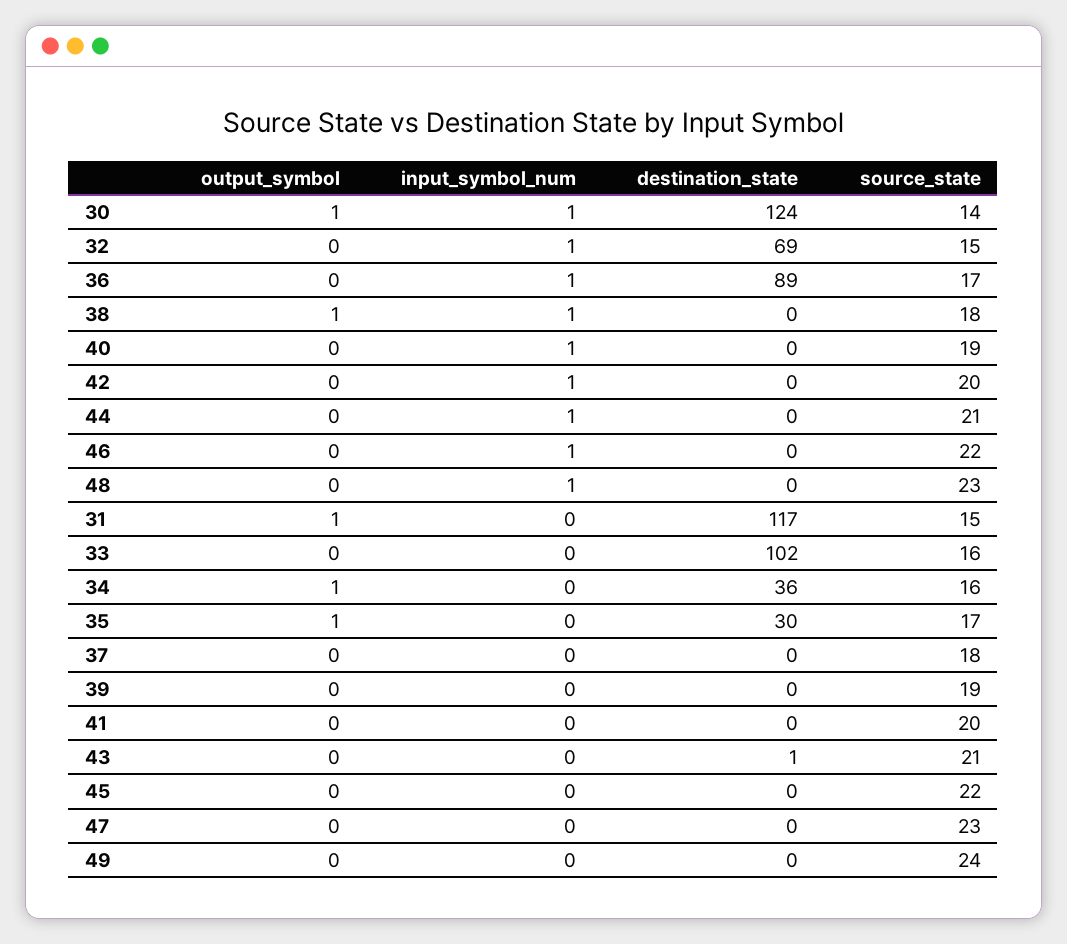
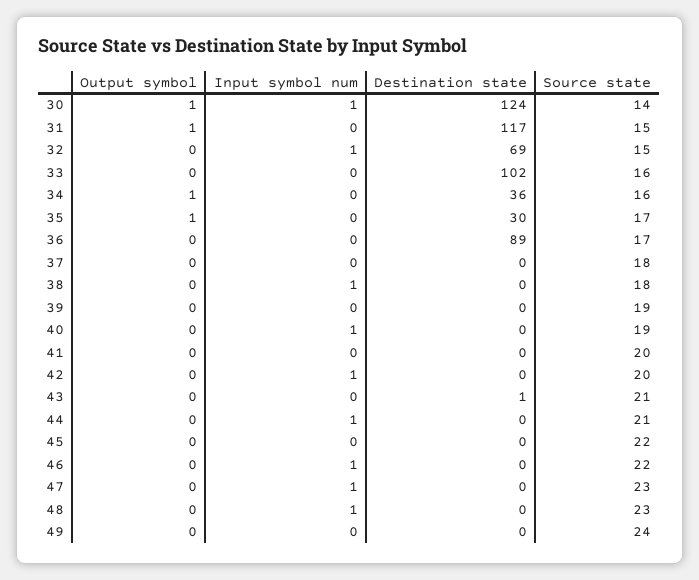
  {
    "output_symbol": {
      "30": 1,
      "32": 0,
      "36": 0,
-     "38": 1,
+     "38": 0,
      "40": 0,
      "42": 0,
      "44": 0,
      "46": 0,
      "48": 0,
      "31": 1,
      "33": 0,
      "34": 1,
      "35": 1,
      "37": 0,
      "39": 0,
      "41": 0,
      "43": 0,
      "45": 0,
      "47": 0,
      "49": 0
    },
    "input_symbol_num": {
      "30": 1,
      "32": 1,
-     "36": 1,
+     "36": 0,
      "38": 1,
      "40": 1,
      "42": 1,
      "44": 1,
      "46": 1,
      "48": 1,
      "31": 0,
      "33": 0,
      "34": 0,
      "35": 0,
      "37": 0,
      "39": 0,
      "41": 0,
      "43": 0,
      "45": 0,
-     "47": 0,
+     "47": 1,
      "49": 0
    },
    "destination_state": {
      "30": 124,
      "32": 69,
      "36": 89,
      "38": 0,
      "40": 0,
      "42": 0,
      "44": 0,
      "46": 0,
      "48": 0,
      "31": 117,
      "33": 102,
      "34": 36,
      "35": 30,
      "37": 0,
      "39": 0,
      "41": 0,
      "43": 1,
      "45": 0,
      "47": 0,
      "49": 0
    },
    "source_state": {
      "30": 14,
      "32": 15,
      "36": 17,
      "38": 18,
      "40": 19,
      "42": 20,
      "44": 21,
      "46": 22,
      "48": 23,
      "31": 15,
      "33": 16,
      "34": 16,
      "35": 17,
      "37": 18,
      "39": 19,
      "41": 20,
      "43": 21,
      "45": 22,
      "47": 23,
      "49": 24
    }
  }

